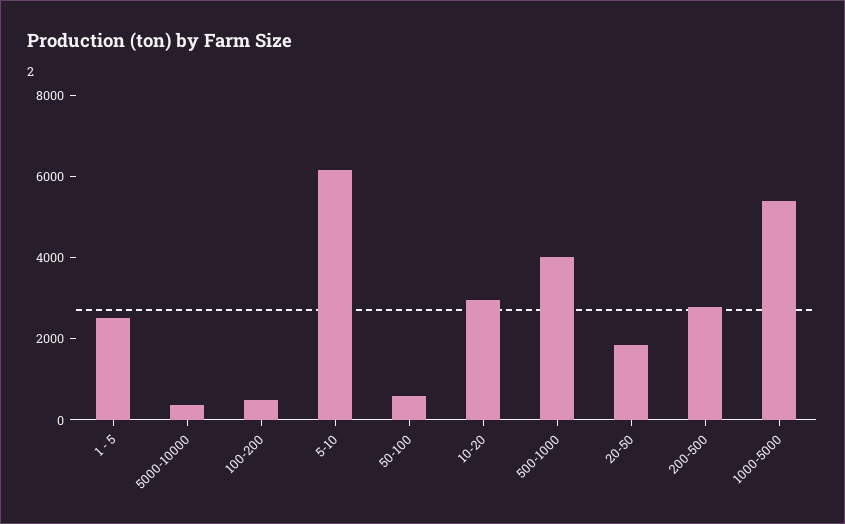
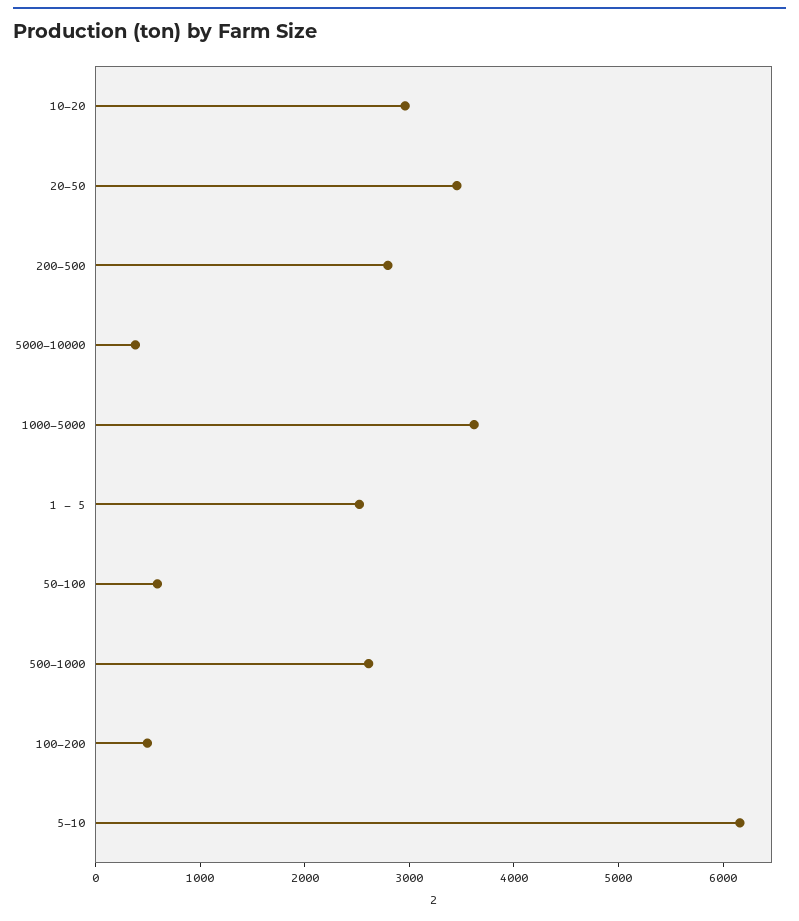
  {
    "1 - 5": 2600,
    "5000-10000": 400,
    "100-200": 400,
    "5-10": 6200,
    "50-100": 600,
    "10-20": 3000,
-   "500-1000": 4000,
+   "500-1000": 2600,
-   "20-50": 2000,
+   "20-50": 3400,
    "200-500": 2800,
-   "1000-5000": 5500
+   "1000-5000": 3600
  }

